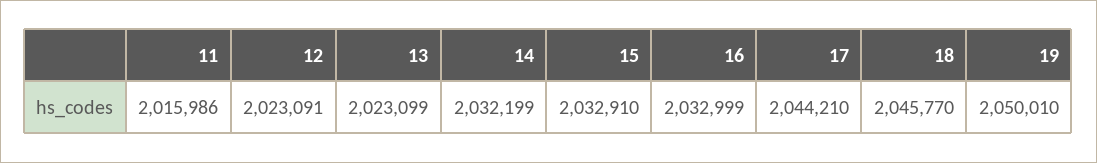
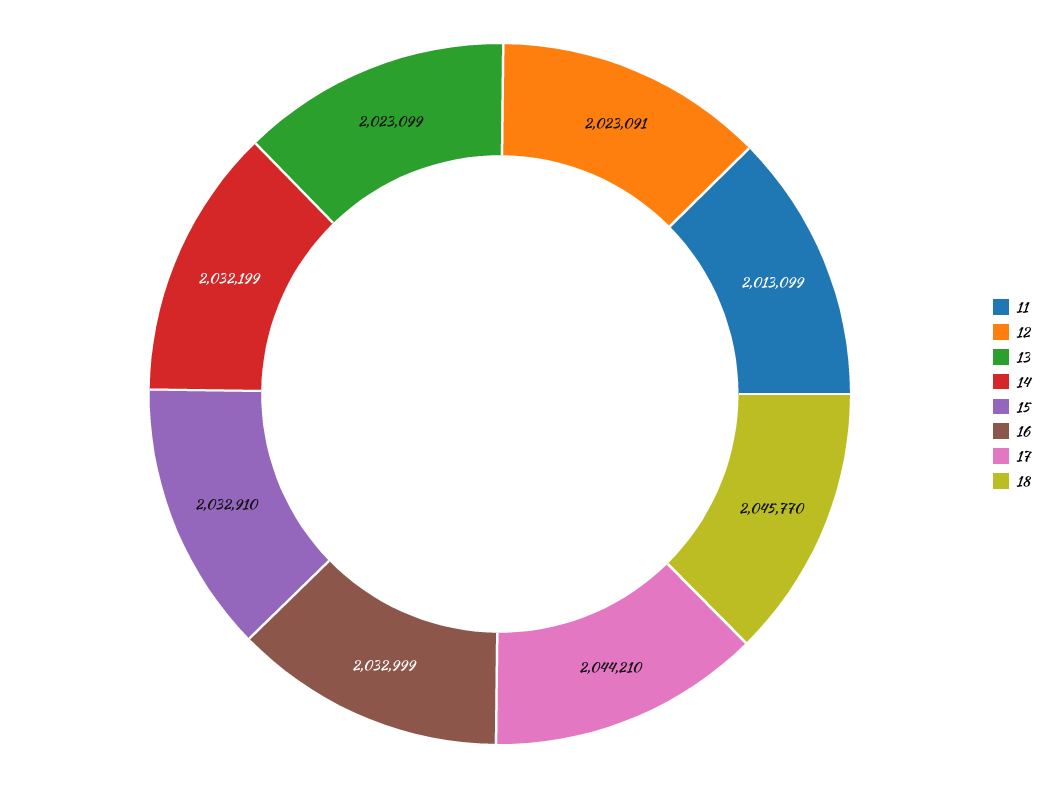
  {
-   "11": 2015986,
+   "11": 2013099,
    "12": 2023091,
    "13": 2023099,
    "14": 2032199,
    "15": 2032910,
    "16": 2032999,
    "17": 2044210,
-   "18": 2045770,
+   "18": 2045770
-   "19": 2050010
  }

